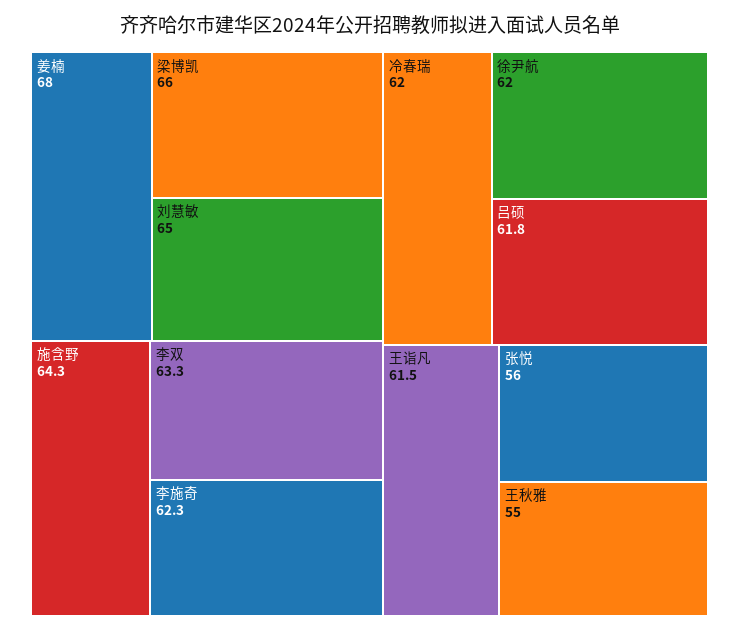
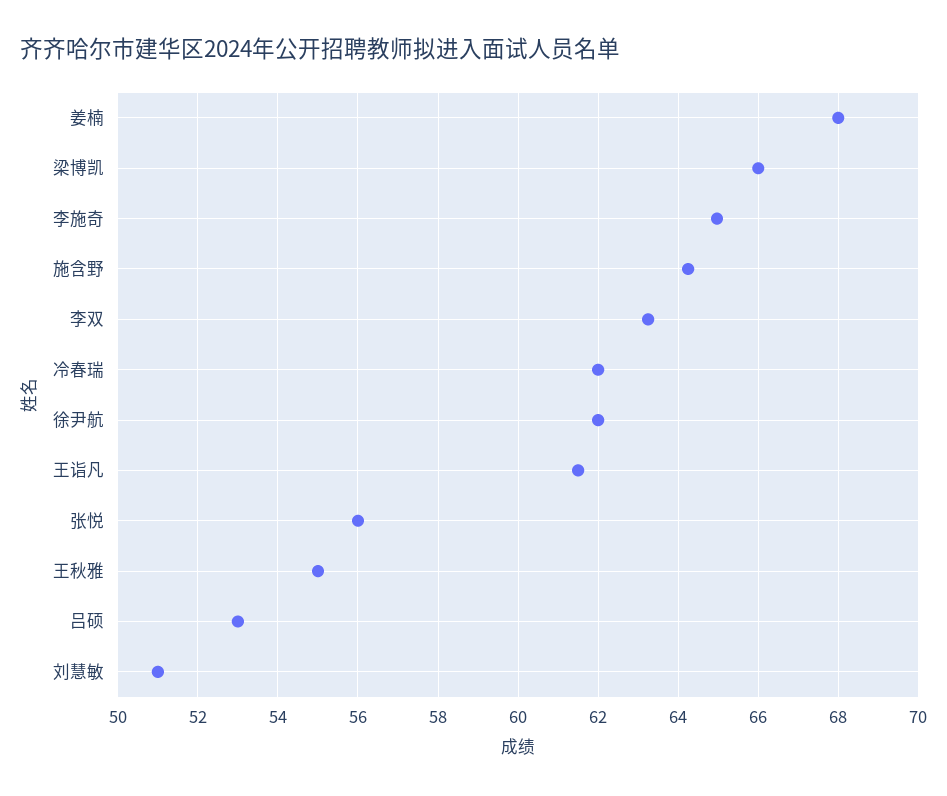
  {
    "姜楠": 68,
    "梁博凯": 66,
-   "刘慧敏": 65,
+   "刘慧敏": 51,
    "施含野": 64.3,
    "李双": 63.3,
-   "李施奇": 62.3,
+   "李施奇": 65,
    "冷春瑞": 62,
    "徐尹航": 62,
-   "吕硕": 61.8,
+   "吕硕": 53,
    "王诣凡": 61.5,
    "张悦": 56,
    "王秋雅": 55
  }

